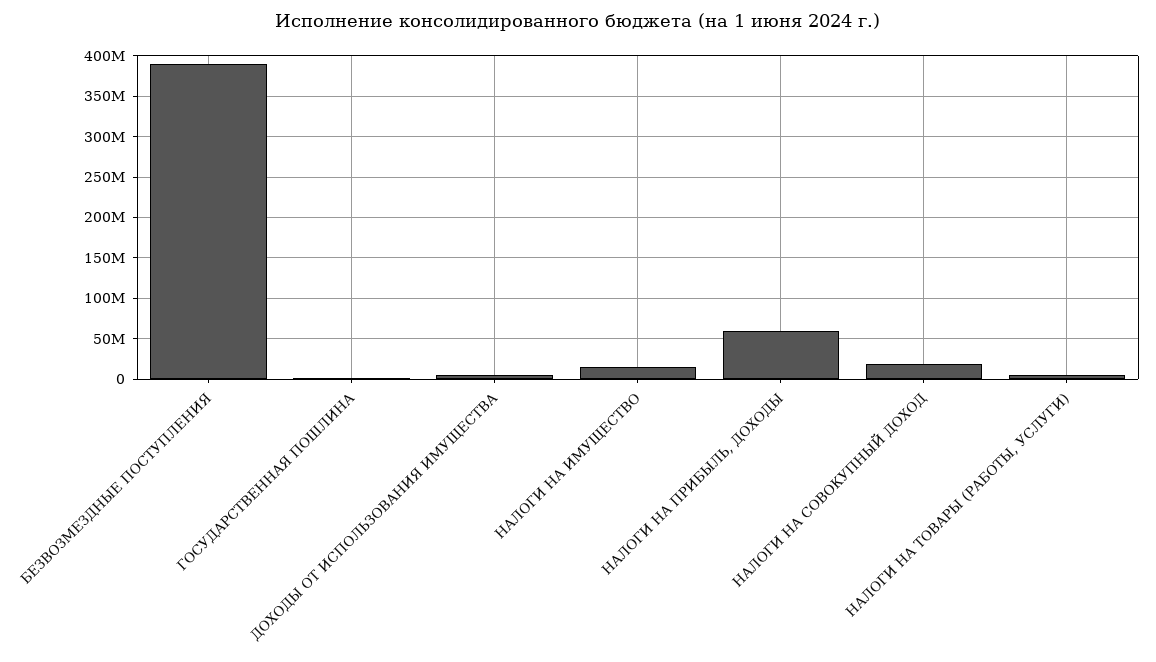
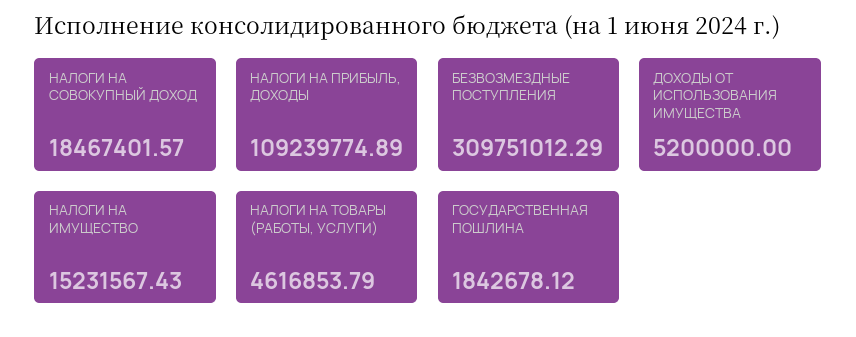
  {
-   "БЕЗВОЗМЕЗДНЫЕ ПОСТУПЛЕНИЯ": 390000000,
+   "БЕЗВОЗМЕЗДНЫЕ ПОСТУПЛЕНИЯ": 309751012.29,
    "ГОСУДАРСТВЕННАЯ ПОШЛИНА": 1842678.12,
    "ДОХОДЫ ОТ ИСПОЛЬЗОВАНИЯ ИМУЩЕСТВА": 5200000,
    "НАЛОГИ НА ИМУЩЕСТВО": 15231567.43,
-   "НАЛОГИ НА ПРИБЫЛЬ, ДОХОДЫ": 60000000,
+   "НАЛОГИ НА ПРИБЫЛЬ, ДОХОДЫ": 109239774.89,
    "НАЛОГИ НА СОВОКУПНЫЙ ДОХОД": 18467401.57,
    "НАЛОГИ НА ТОВАРЫ (РАБОТЫ, УСЛУГИ)": 4616853.79
  }

